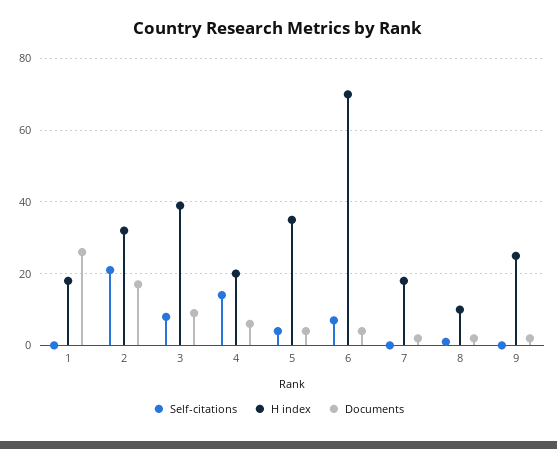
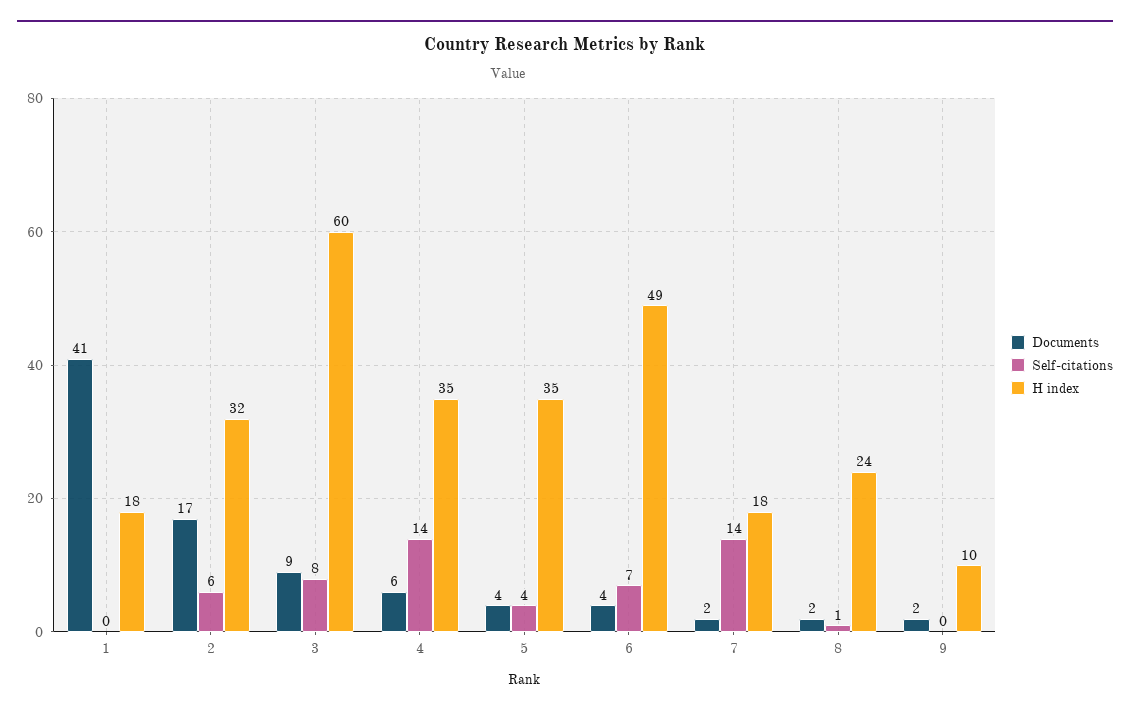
  {
    "Self-citations": {
      "1": 0,
-     "2": 20,
+     "2": 6,
      "3": 8,
      "4": 14,
      "5": 4,
      "6": 7,
-     "7": 0,
+     "7": 14,
      "8": 1,
      "9": 0
    },
    "H index": {
      "1": 18,
      "2": 32,
-     "3": 40,
+     "3": 60,
-     "4": 20,
+     "4": 35,
      "5": 35,
-     "6": 70,
+     "6": 49,
      "7": 18,
-     "8": 10,
+     "8": 24,
-     "9": 25
+     "9": 10
    },
    "Documents": {
-     "1": 25,
+     "1": 41,
      "2": 17,
      "3": 9,
      "4": 6,
      "5": 4,
      "6": 4,
      "7": 2,
      "8": 2,
      "9": 2
    }
  }

